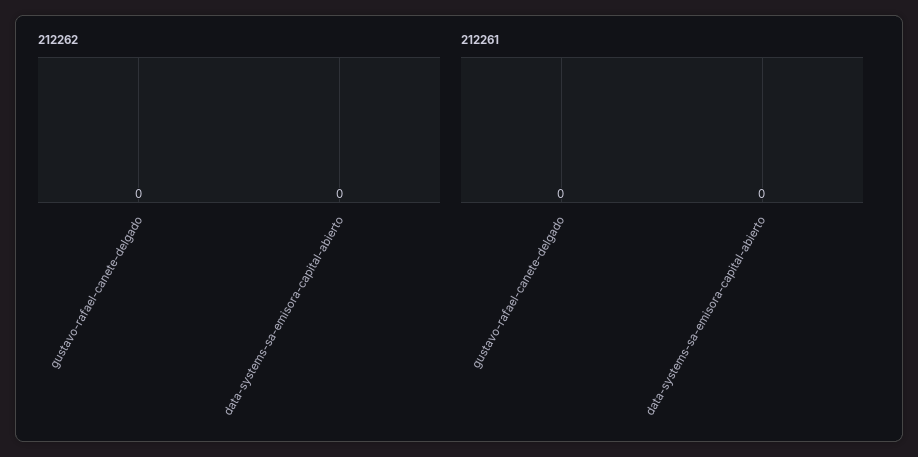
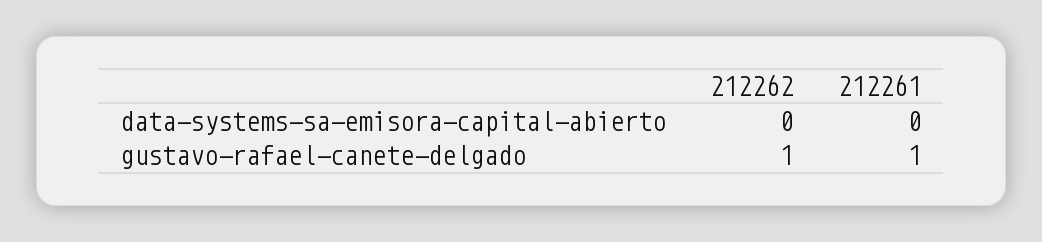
  {
    "212262": {
-     "gustavo-rafael-canete-delgado": 0,
+     "gustavo-rafael-canete-delgado": 1,
      "data-systems-sa-emisora-capital-abierto": 0
    },
    "212261": {
-     "gustavo-rafael-canete-delgado": 0,
+     "gustavo-rafael-canete-delgado": 1,
      "data-systems-sa-emisora-capital-abierto": 0
    }
  }

